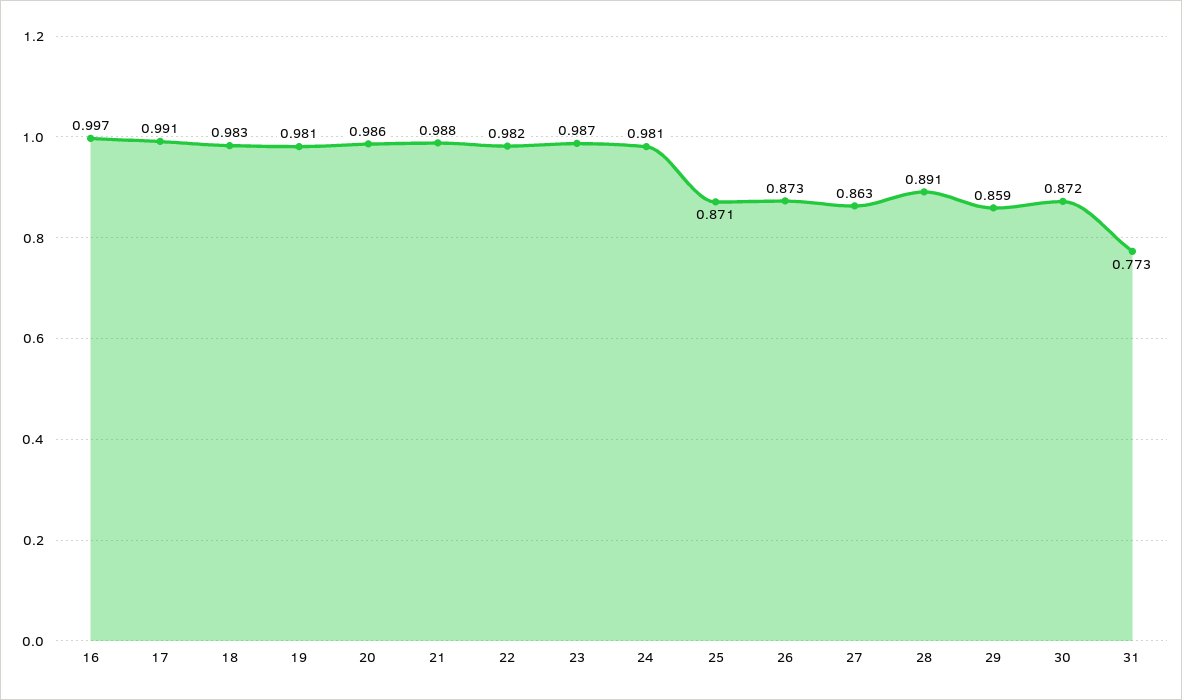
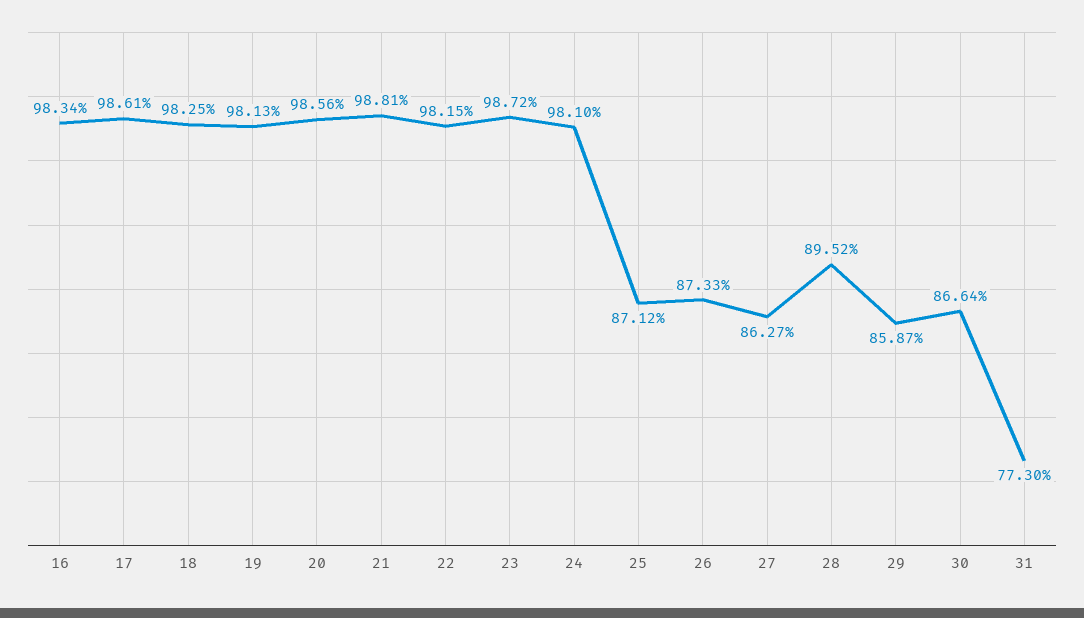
  {
-   "16": 0.997,
+   "16": 0.9834,
-   "17": 0.991,
+   "17": 0.9861,
    "18": 0.9825,
    "19": 0.9813,
    "20": 0.9856,
    "21": 0.9881,
    "22": 0.9815,
    "23": 0.9872,
    "24": 0.981,
    "25": 0.8712,
    "26": 0.8733,
    "27": 0.8627,
-   "28": 0.891,
+   "28": 0.8952,
    "29": 0.8587,
-   "30": 0.872,
+   "30": 0.8664,
    "31": 0.773
  }

